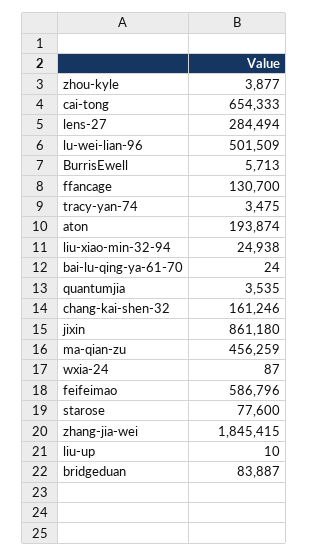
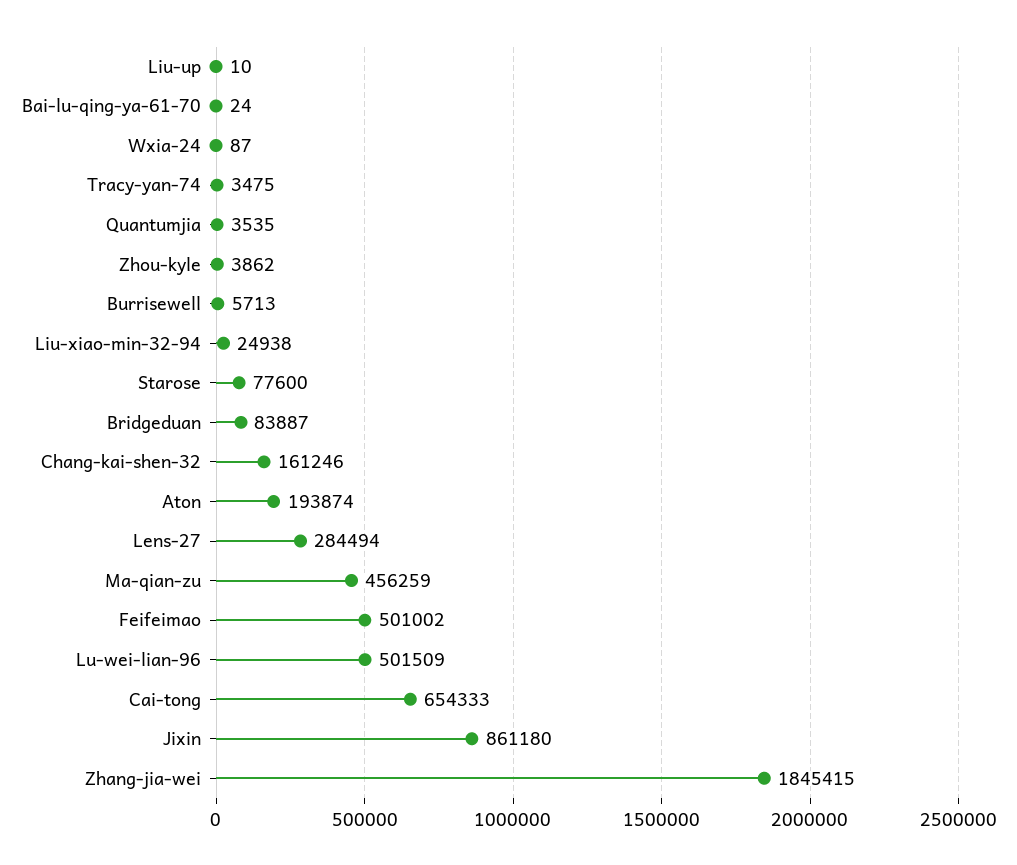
  {
-   "zhou-kyle": 3877,
+   "zhou-kyle": 3862,
    "cai-tong": 654333,
    "lens-27": 284494,
    "lu-wei-lian-96": 501509,
    "BurrisEwell": 5713,
-   "ffancage": 130700,
    "tracy-yan-74": 3475,
    "aton": 193874,
    "liu-xiao-min-32-94": 24938,
    "bai-lu-qing-ya-61-70": 24,
    "quantumjia": 3535,
    "chang-kai-shen-32": 161246,
    "jixin": 861180,
    "ma-qian-zu": 456259,
    "wxia-24": 87,
-   "feifeimao": 586796,
+   "feifeimao": 501002,
    "starose": 77600,
    "zhang-jia-wei": 1845415,
    "liu-up": 10,
    "bridgeduan": 83887
  }

